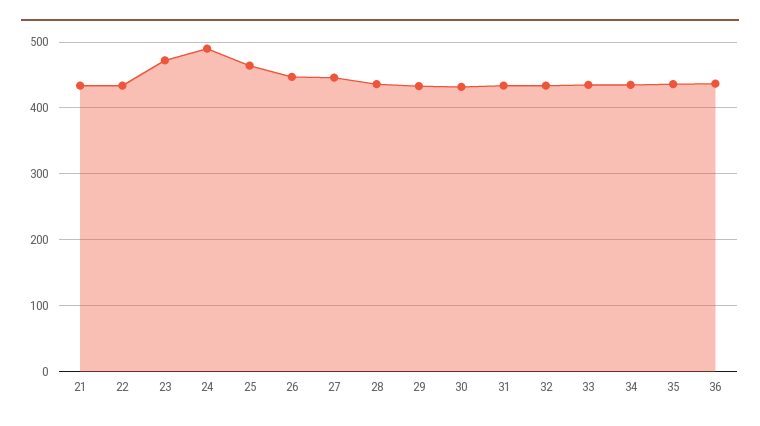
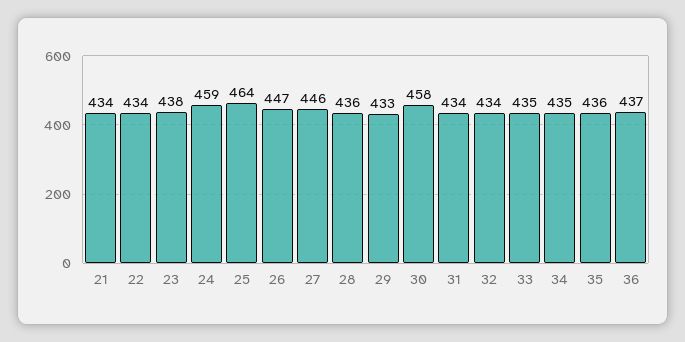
  {
    "21": 434,
    "22": 434,
-   "23": 470,
+   "23": 438,
-   "24": 490,
+   "24": 459,
    "25": 464,
    "26": 447,
    "27": 446,
    "28": 436,
    "29": 433,
-   "30": 430,
+   "30": 458,
    "31": 434,
    "32": 434,
    "33": 435,
    "34": 435,
    "35": 436,
    "36": 437
  }

